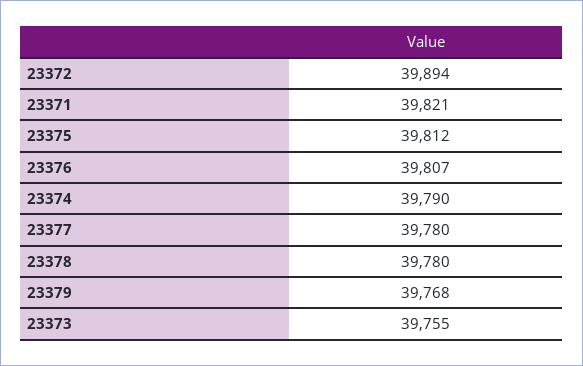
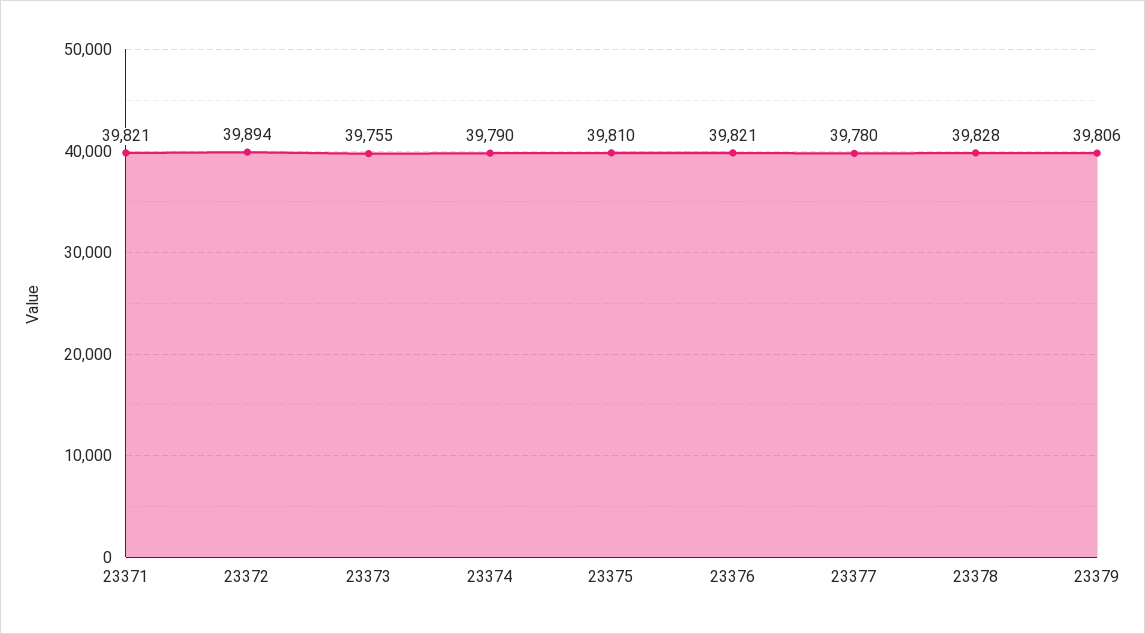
  {
    "23372": 39894,
    "23371": 39821,
-   "23375": 39812,
+   "23375": 39810,
-   "23376": 39807,
+   "23376": 39821,
    "23374": 39790,
    "23377": 39780,
-   "23378": 39780,
+   "23378": 39828,
-   "23379": 39768,
+   "23379": 39806,
    "23373": 39755
  }

